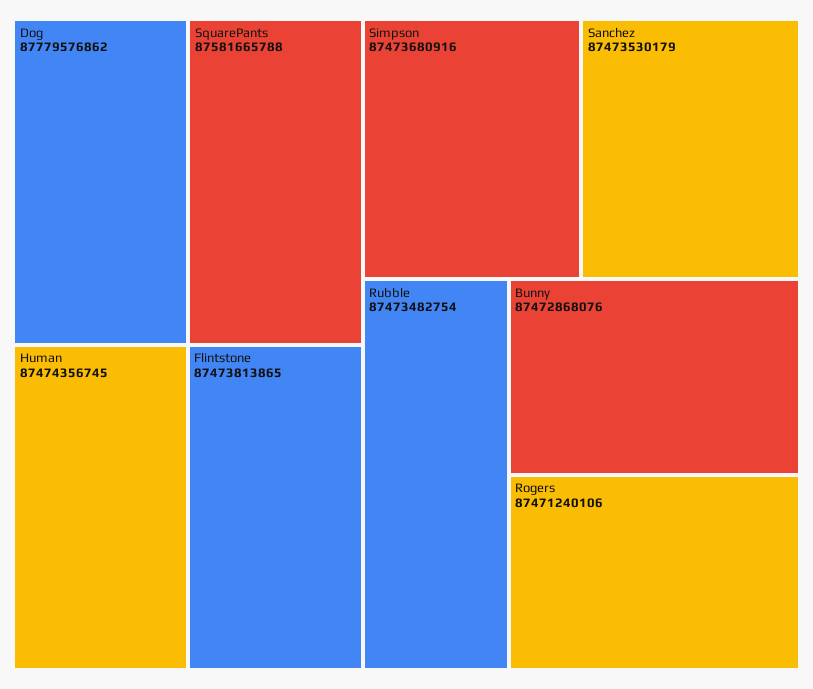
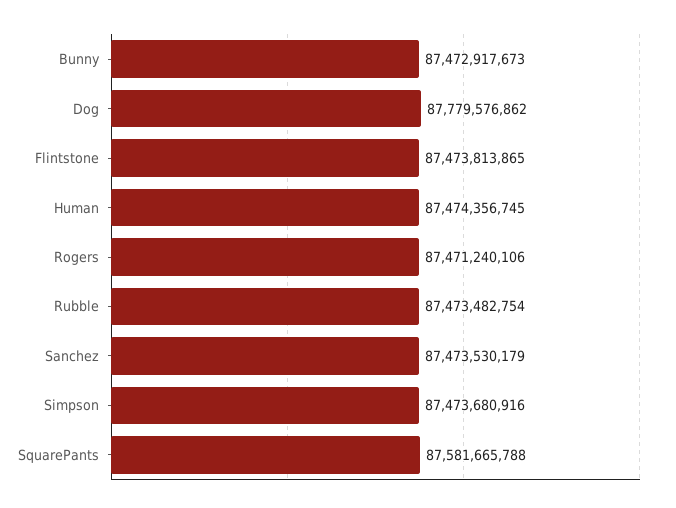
  {
    "Dog": 87779576862,
    "SquarePants": 87581665788,
    "Human": 87474356745,
    "Flintstone": 87473813865,
    "Simpson": 87473680916,
    "Sanchez": 87473530179,
    "Rubble": 87473482754,
-   "Bunny": 87472868076,
+   "Bunny": 87472917673,
    "Rogers": 87471240106
  }

